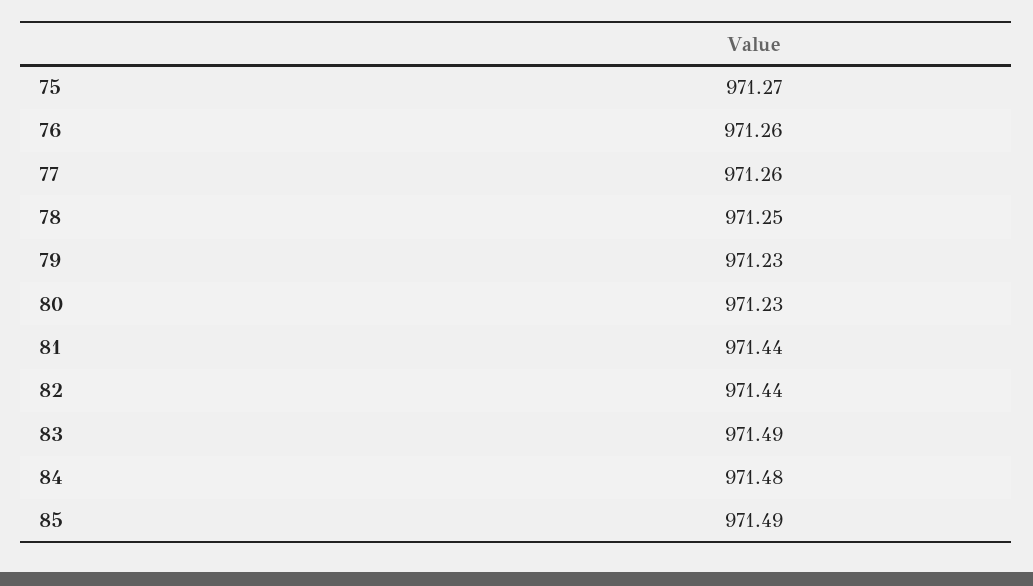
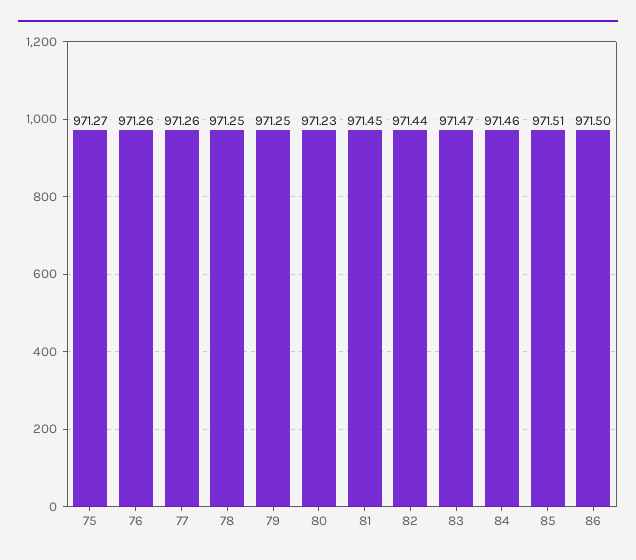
  {
    "75": 971.27,
    "76": 971.26,
    "77": 971.26,
    "78": 971.25,
-   "79": 971.23,
+   "79": 971.25,
    "80": 971.23,
-   "81": 971.44,
+   "81": 971.45,
    "82": 971.44,
-   "83": 971.49,
+   "83": 971.47,
-   "84": 971.48,
+   "84": 971.46,
-   "85": 971.49
+   "85": 971.51,
+   "86": 971.5
  }

